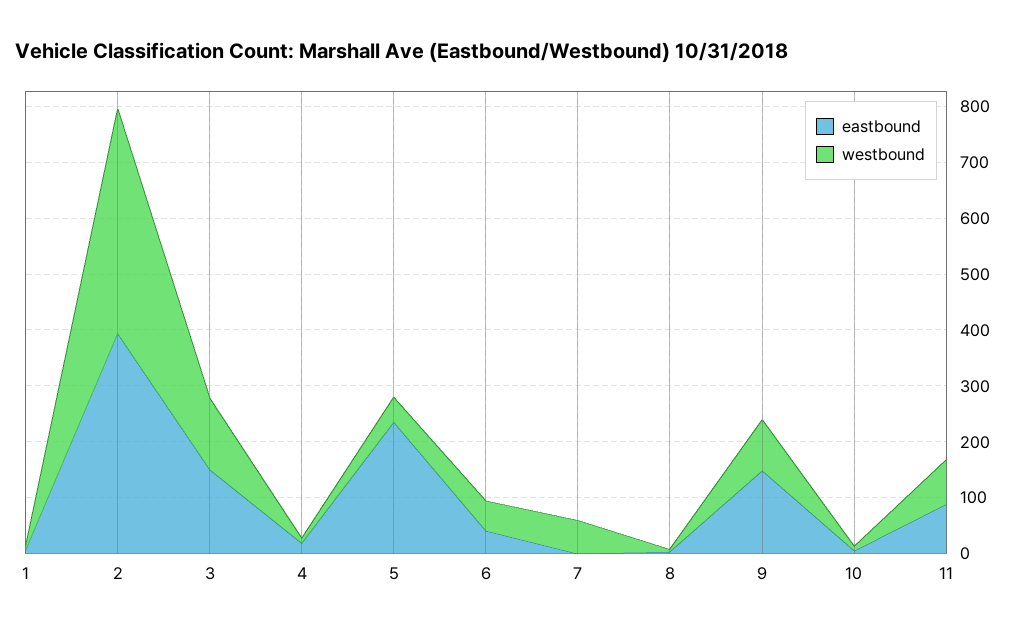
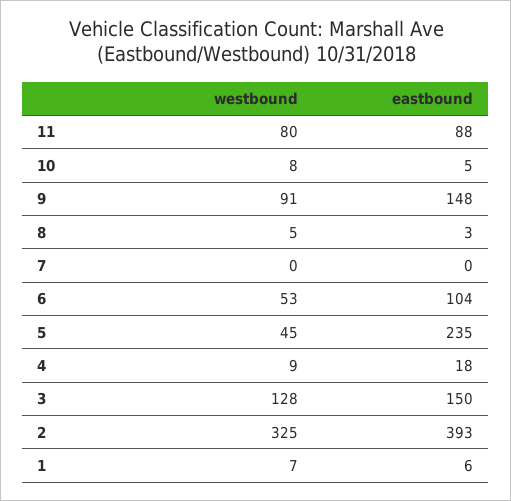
  {
    "eastbound": {
      "1": 6,
      "2": 393,
      "3": 150,
      "4": 18,
      "5": 235,
-     "6": 40,
+     "6": 104,
      "7": 0,
      "8": 3,
      "9": 148,
      "10": 5,
      "11": 88
    },
    "westbound": {
      "1": 7,
-     "2": 400,
+     "2": 325,
      "3": 128,
      "4": 9,
      "5": 45,
      "6": 53,
-     "7": 60,
+     "7": 0,
      "8": 5,
      "9": 91,
      "10": 8,
      "11": 80
    }
  }

